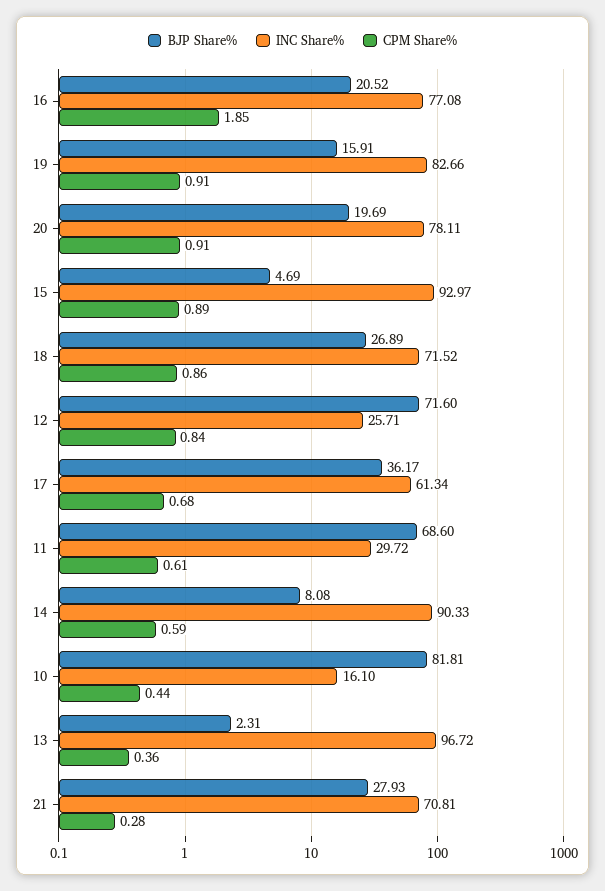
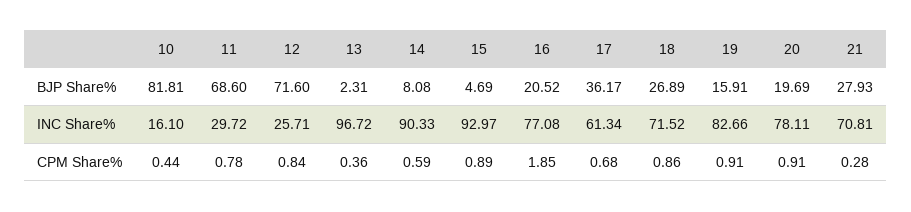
  {
    "BJP Share%": {
      "16": 20.52,
      "19": 15.91,
      "20": 19.69,
      "15": 4.69,
      "18": 26.89,
      "12": 71.6,
      "17": 36.17,
      "11": 68.6,
      "14": 8.08,
      "10": 81.81,
      "13": 2.31,
      "21": 27.93
    },
    "INC Share%": {
      "16": 77.08,
      "19": 82.66,
      "20": 78.11,
      "15": 92.97,
      "18": 71.52,
      "12": 25.71,
      "17": 61.34,
      "11": 29.72,
      "14": 90.33,
      "10": 16.1,
      "13": 96.72,
      "21": 70.81
    },
    "CPM Share%": {
      "16": 1.85,
      "19": 0.91,
      "20": 0.91,
      "15": 0.89,
      "18": 0.86,
      "12": 0.84,
      "17": 0.68,
-     "11": 0.61,
+     "11": 0.78,
      "14": 0.59,
      "10": 0.44,
      "13": 0.36,
      "21": 0.28
    }
  }

